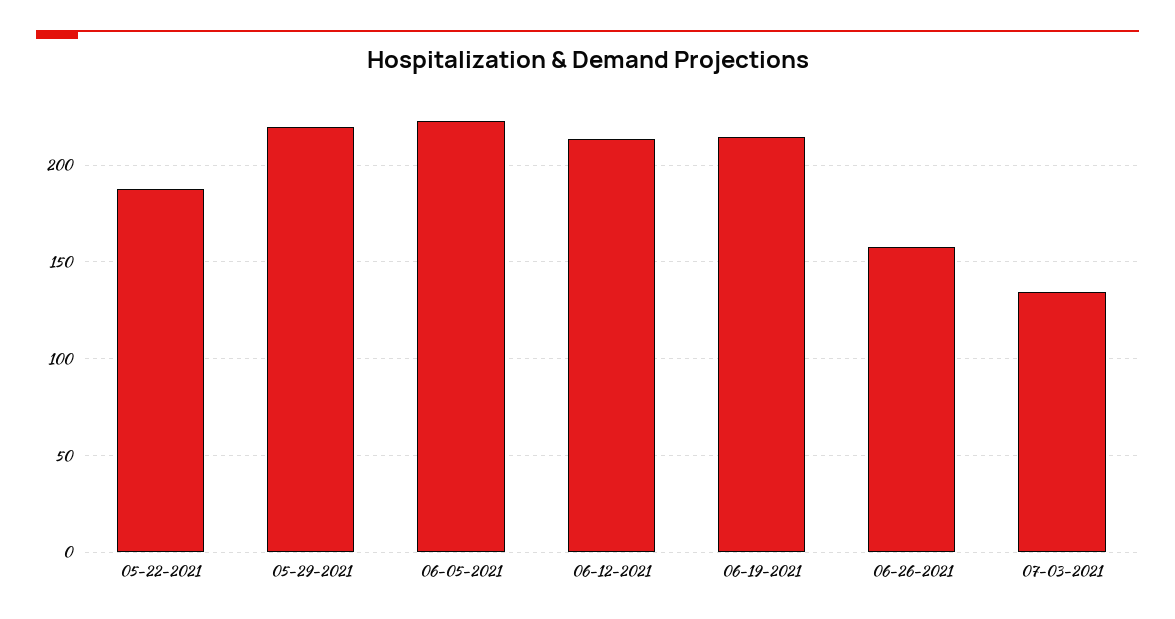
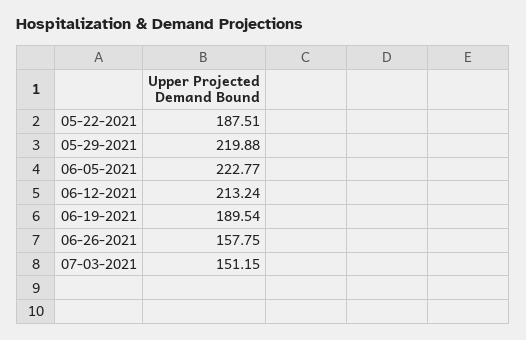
  {
    "05-22-2021": 187.51,
    "05-29-2021": 219.88,
    "06-05-2021": 222.77,
    "06-12-2021": 213.24,
-   "06-19-2021": 215,
+   "06-19-2021": 189.54,
    "06-26-2021": 157.75,
-   "07-03-2021": 135
+   "07-03-2021": 151.15
  }

